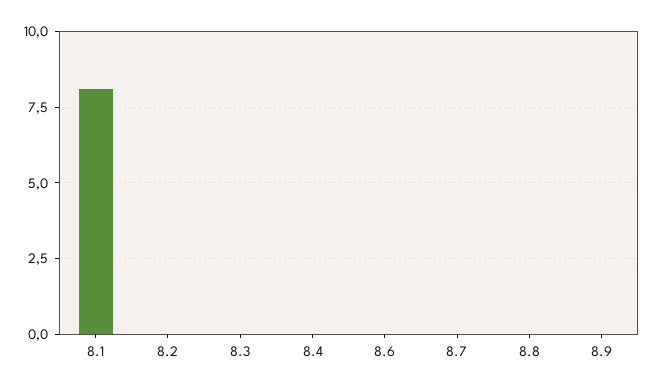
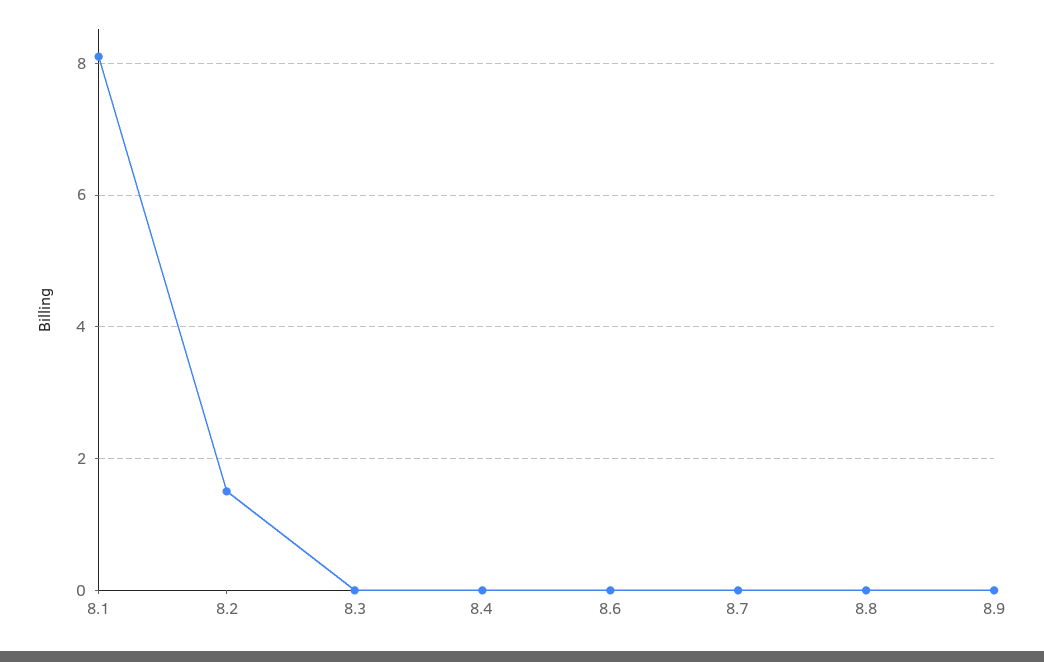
  {
    "8.1": 8,
-   "8.2": 0,
+   "8.2": 1.5,
    "8.3": 0,
    "8.4": 0,
    "8.6": 0,
    "8.7": 0,
    "8.8": 0,
    "8.9": 0
  }

